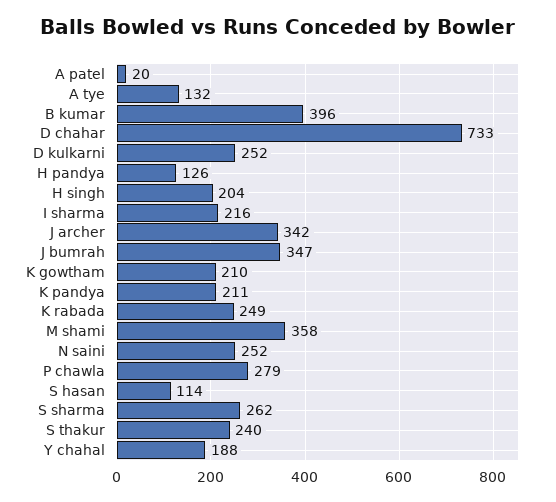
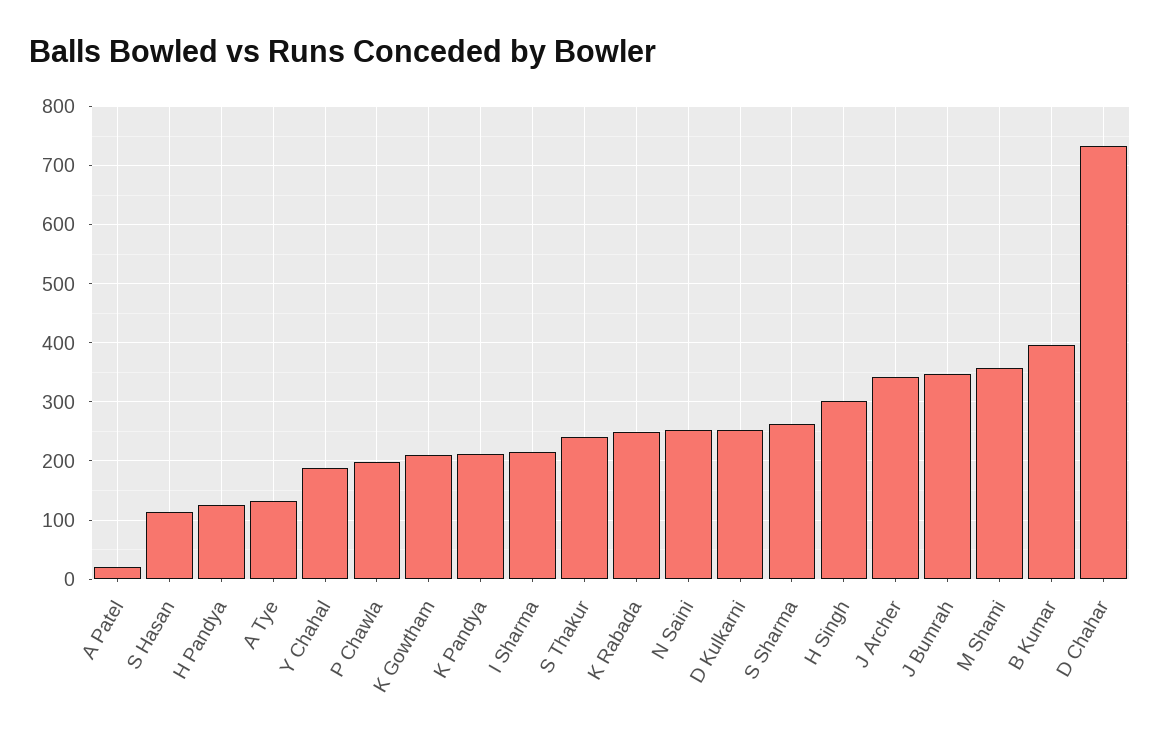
  {
    "A patel": 20,
    "A tye": 132,
    "B kumar": 396,
    "D chahar": 733,
    "D kulkarni": 252,
    "H pandya": 126,
-   "H singh": 204,
+   "H singh": 300,
    "I sharma": 216,
    "J archer": 342,
    "J bumrah": 347,
    "K gowtham": 210,
    "K pandya": 211,
    "K rabada": 249,
    "M shami": 358,
    "N saini": 252,
-   "P chawla": 279,
+   "P chawla": 200,
    "S hasan": 114,
    "S sharma": 262,
    "S thakur": 240,
    "Y chahal": 188
  }

